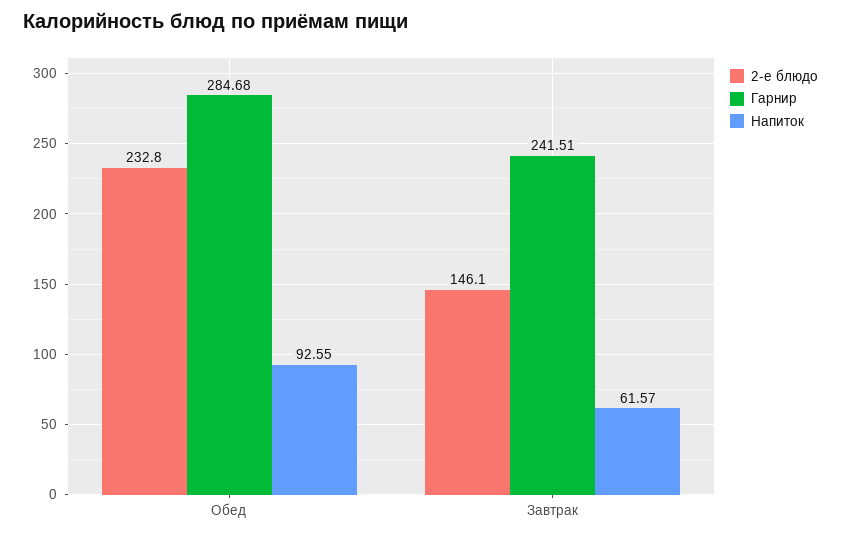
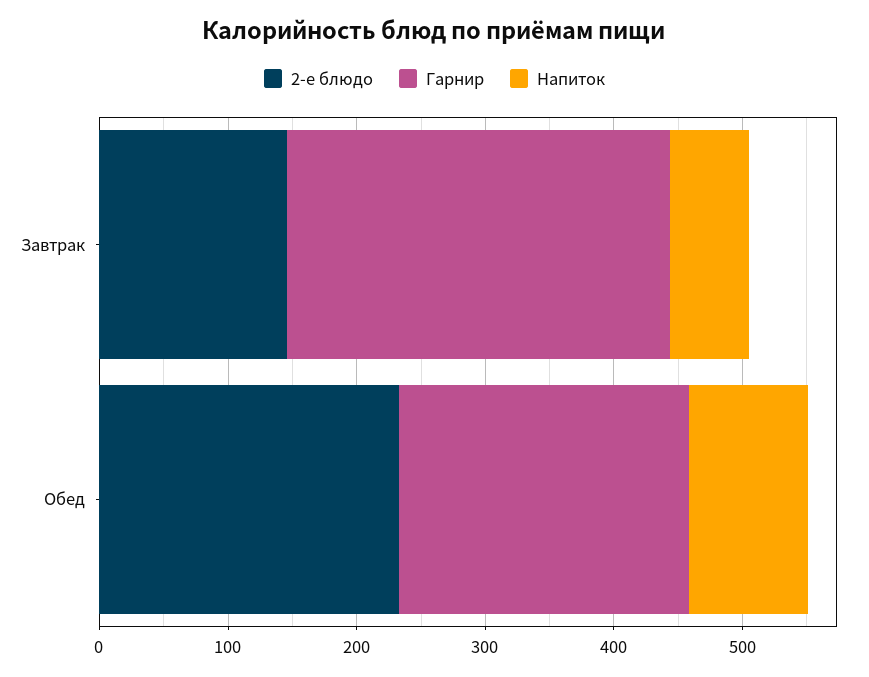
  {
    "2-е блюдо": {
      "Обед": 232.8,
      "Завтрак": 146.1
    },
    "Гарнир": {
-     "Обед": 284.68,
+     "Обед": 220,
-     "Завтрак": 241.51
+     "Завтрак": 300
    },
    "Напиток": {
      "Обед": 92.55,
      "Завтрак": 61.57
    }
  }

